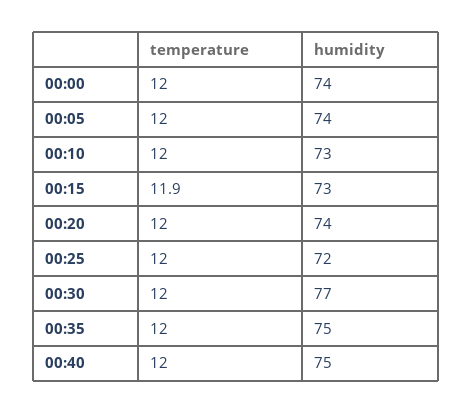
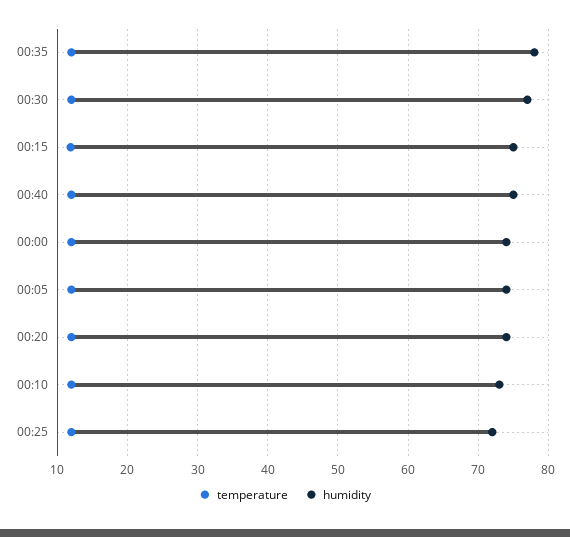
  {
    "temperature": {
      "00:00": 12,
      "00:05": 12,
      "00:10": 12,
      "00:15": 11.9,
      "00:20": 12,
      "00:25": 12,
      "00:30": 12,
      "00:35": 12,
      "00:40": 12
    },
    "humidity": {
      "00:00": 74,
      "00:05": 74,
      "00:10": 73,
-     "00:15": 73,
+     "00:15": 75,
      "00:20": 74,
      "00:25": 72,
      "00:30": 77,
-     "00:35": 75,
+     "00:35": 78,
      "00:40": 75
    }
  }

